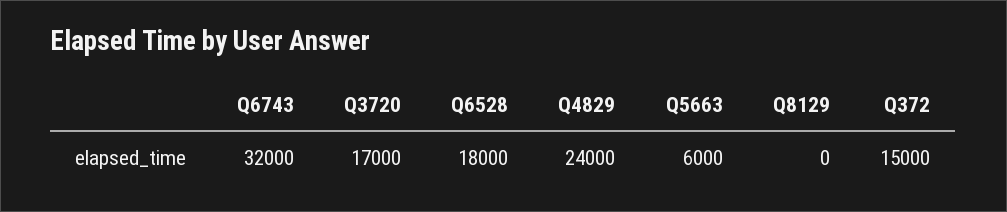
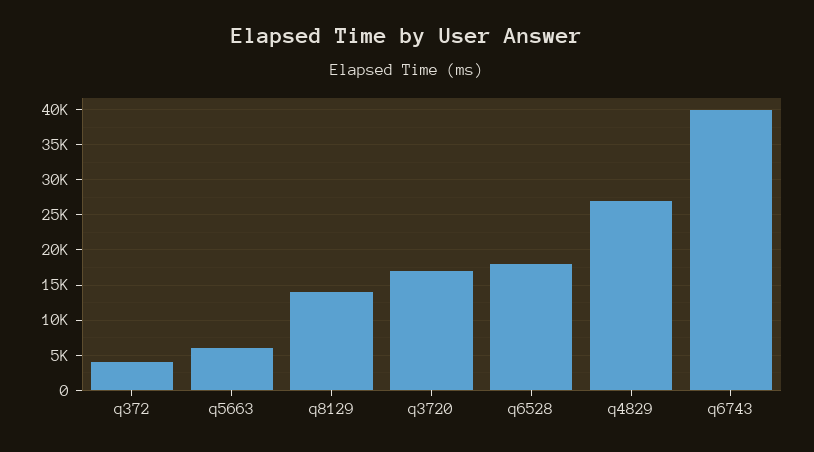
  {
-   "Q6743": 32000,
+   "Q6743": 40000,
    "Q3720": 17000,
    "Q6528": 18000,
-   "Q4829": 24000,
+   "Q4829": 27000,
    "Q5663": 6000,
-   "Q8129": 0,
+   "Q8129": 14000,
-   "Q372": 15000
+   "Q372": 4000
  }

